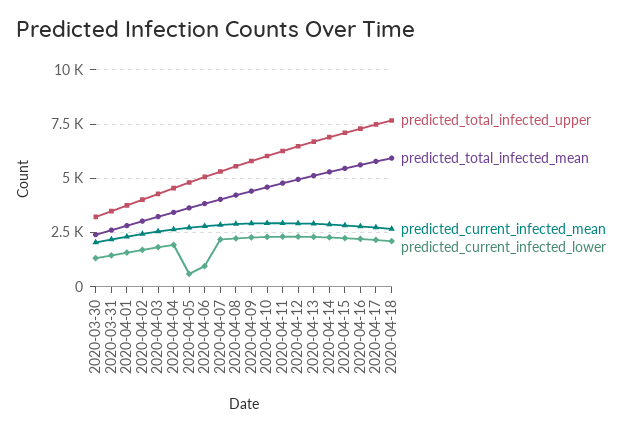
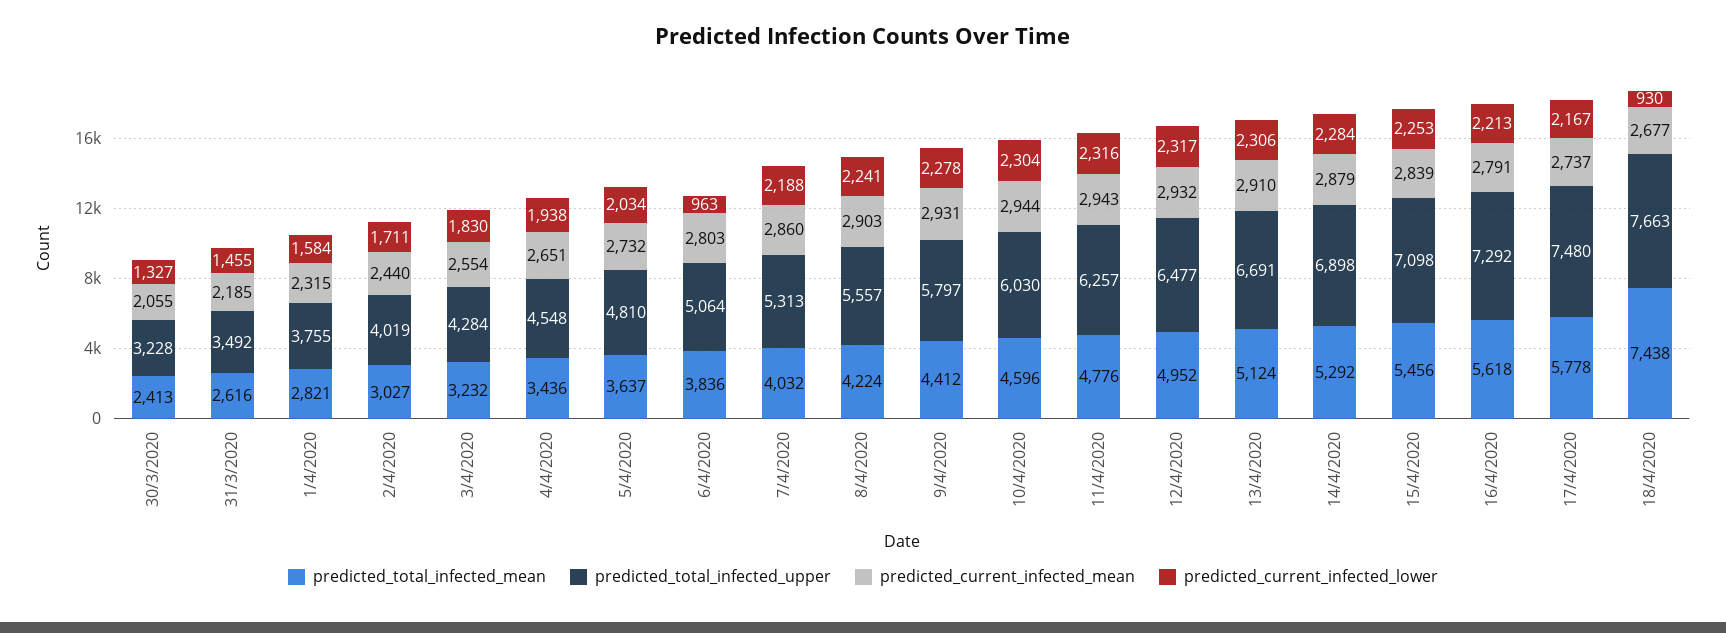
  {
    "predicted_total_infected_upper": {
      "2020-03-30": 3228,
      "2020-03-31": 3492,
      "2020-04-01": 3755,
      "2020-04-02": 4019,
      "2020-04-03": 4284,
      "2020-04-04": 4548,
      "2020-04-05": 4810,
      "2020-04-06": 5064,
      "2020-04-07": 5313,
      "2020-04-08": 5557,
      "2020-04-09": 5797,
      "2020-04-10": 6030,
      "2020-04-11": 6257,
      "2020-04-12": 6477,
      "2020-04-13": 6691,
      "2020-04-14": 6898,
      "2020-04-15": 7098,
      "2020-04-16": 7292,
      "2020-04-17": 7480,
      "2020-04-18": 7663
    },
    "predicted_total_infected_mean": {
      "2020-03-30": 2413,
      "2020-03-31": 2616,
      "2020-04-01": 2821,
      "2020-04-02": 3027,
      "2020-04-03": 3232,
      "2020-04-04": 3436,
      "2020-04-05": 3637,
      "2020-04-06": 3836,
      "2020-04-07": 4032,
      "2020-04-08": 4224,
      "2020-04-09": 4412,
      "2020-04-10": 4596,
      "2020-04-11": 4776,
      "2020-04-12": 4952,
      "2020-04-13": 5124,
      "2020-04-14": 5292,
      "2020-04-15": 5456,
      "2020-04-16": 5618,
      "2020-04-17": 5778,
-     "2020-04-18": 6000
+     "2020-04-18": 7438
    },
    "predicted_current_infected_mean": {
      "2020-03-30": 2055,
      "2020-03-31": 2185,
      "2020-04-01": 2315,
      "2020-04-02": 2440,
      "2020-04-03": 2554,
      "2020-04-04": 2651,
      "2020-04-05": 2732,
      "2020-04-06": 2803,
      "2020-04-07": 2860,
      "2020-04-08": 2903,
      "2020-04-09": 2931,
      "2020-04-10": 2944,
      "2020-04-11": 2943,
      "2020-04-12": 2932,
      "2020-04-13": 2910,
      "2020-04-14": 2879,
      "2020-04-15": 2839,
      "2020-04-16": 2791,
      "2020-04-17": 2737,
      "2020-04-18": 2677
    },
    "predicted_current_infected_lower": {
      "2020-03-30": 1327,
      "2020-03-31": 1455,
      "2020-04-01": 1584,
      "2020-04-02": 1711,
      "2020-04-03": 1830,
      "2020-04-04": 1938,
-     "2020-04-05": 500,
+     "2020-04-05": 2034,
      "2020-04-06": 963,
      "2020-04-07": 2188,
      "2020-04-08": 2241,
      "2020-04-09": 2278,
      "2020-04-10": 2304,
      "2020-04-11": 2316,
      "2020-04-12": 2317,
      "2020-04-13": 2306,
      "2020-04-14": 2284,
      "2020-04-15": 2253,
      "2020-04-16": 2213,
      "2020-04-17": 2167,
-     "2020-04-18": 2000
+     "2020-04-18": 930
    }
  }

